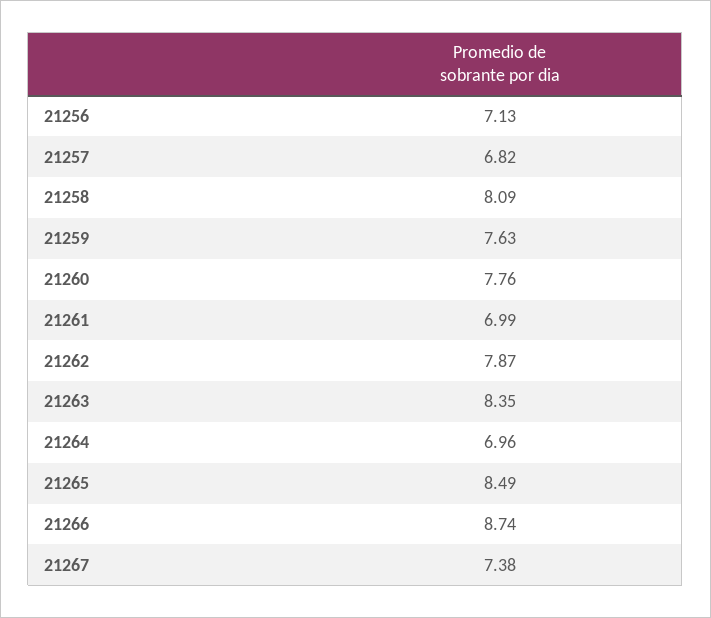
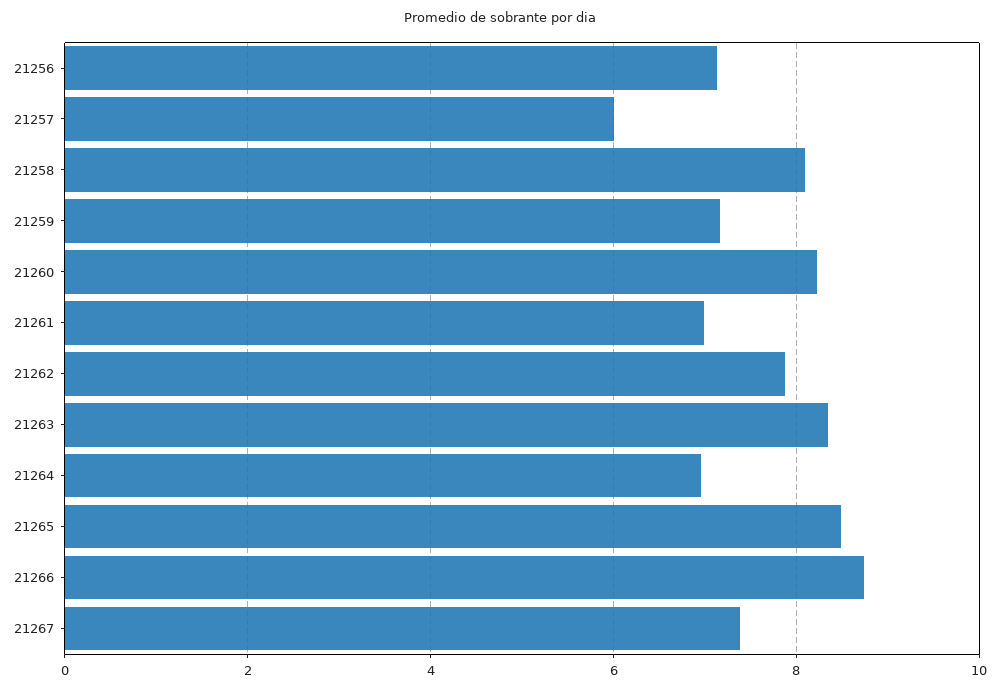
  {
    "21256": 7.13,
-   "21257": 6.82,
+   "21257": 6,
    "21258": 8.09,
-   "21259": 7.63,
+   "21259": 7.2,
-   "21260": 7.76,
+   "21260": 8.2,
    "21261": 6.99,
    "21262": 7.87,
    "21263": 8.35,
    "21264": 6.96,
    "21265": 8.49,
    "21266": 8.74,
    "21267": 7.38
  }

